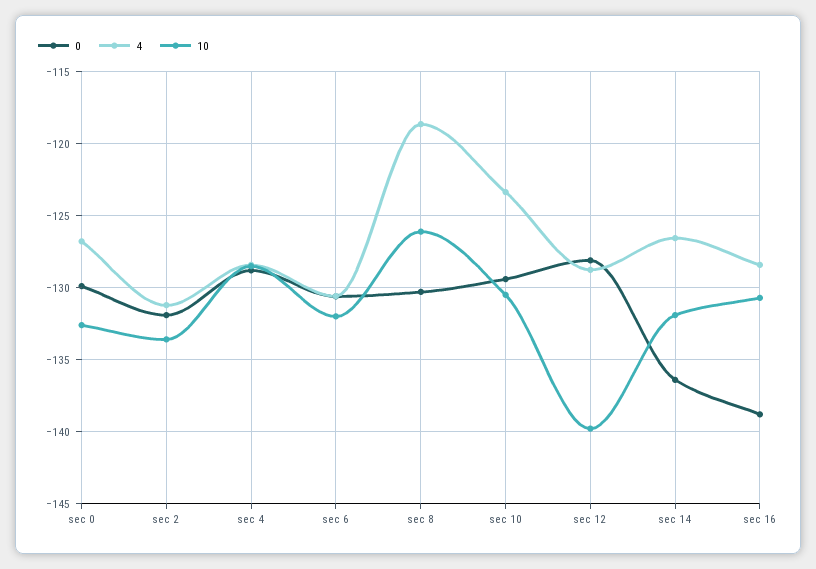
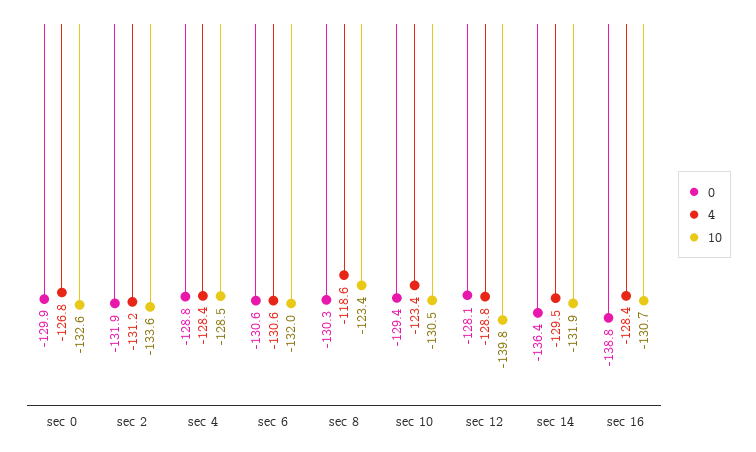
  {
    "0": {
      "sec 0": -129.9,
      "sec 2": -131.9,
      "sec 4": -128.8,
      "sec 6": -130.6,
      "sec 8": -130.3,
      "sec 10": -129.4,
      "sec 12": -128.1,
      "sec 14": -136.4,
      "sec 16": -138.8
    },
    "4": {
      "sec 0": -126.8,
      "sec 2": -131.2,
      "sec 4": -128.4,
      "sec 6": -130.6,
      "sec 8": -118.6,
      "sec 10": -123.4,
      "sec 12": -128.8,
-     "sec 14": -126.5,
+     "sec 14": -129.5,
      "sec 16": -128.4
    },
    "10": {
      "sec 0": -132.6,
      "sec 2": -133.6,
      "sec 4": -128.5,
      "sec 6": -132,
-     "sec 8": -126,
+     "sec 8": -123.4,
      "sec 10": -130.5,
      "sec 12": -139.8,
      "sec 14": -131.9,
      "sec 16": -130.7
    }
  }

